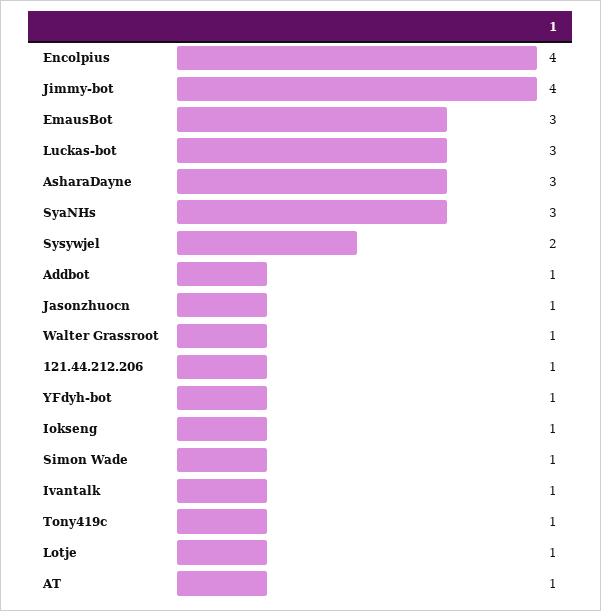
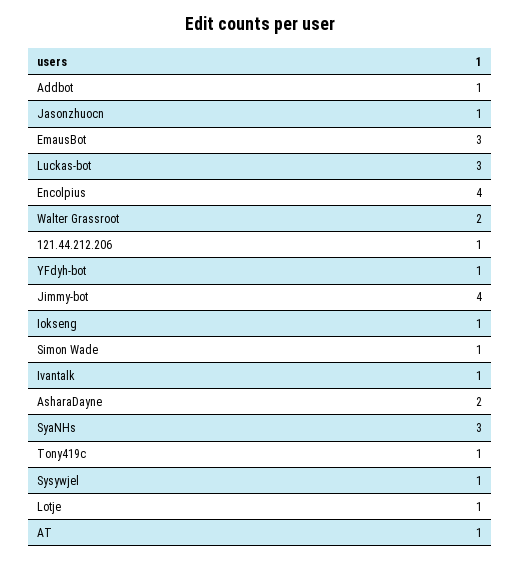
  {
    "Encolpius": 4,
    "Jimmy-bot": 4,
    "EmausBot": 3,
    "Luckas-bot": 3,
-   "AsharaDayne": 3,
+   "AsharaDayne": 2,
    "SyaNHs": 3,
-   "Sysywjel": 2,
+   "Sysywjel": 1,
    "Addbot": 1,
    "Jasonzhuocn": 1,
-   "Walter Grassroot": 1,
+   "Walter Grassroot": 2,
    "121.44.212.206": 1,
    "YFdyh-bot": 1,
    "Iokseng": 1,
    "Simon Wade": 1,
    "Ivantalk": 1,
    "Tony419c": 1,
    "Lotje": 1,
    "AT": 1
  }

